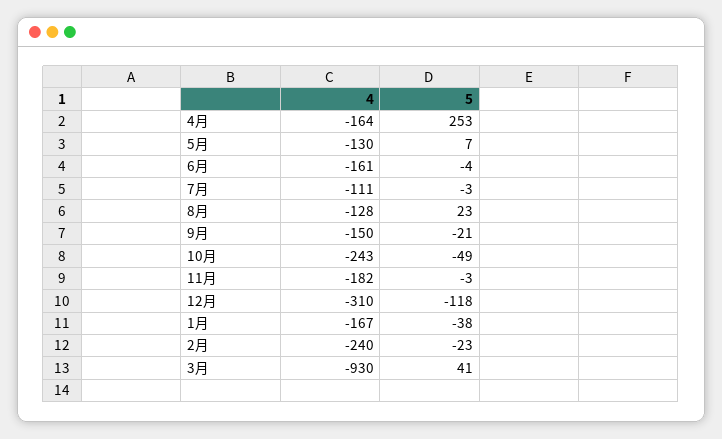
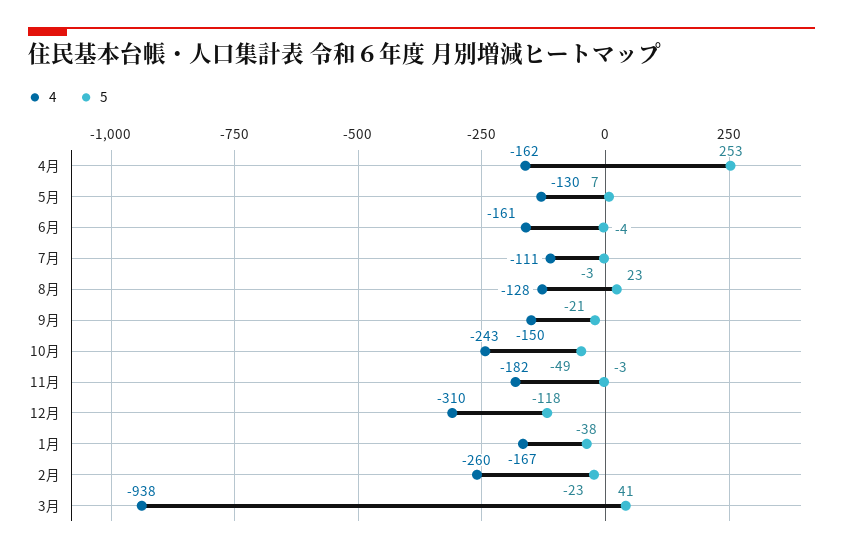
  {
    "4": {
-     "4月": -164,
+     "4月": -162,
      "5月": -130,
      "6月": -161,
      "7月": -111,
      "8月": -128,
      "9月": -150,
      "10月": -243,
      "11月": -182,
      "12月": -310,
      "1月": -167,
-     "2月": -240,
+     "2月": -260,
-     "3月": -930
+     "3月": -938
    },
    "5": {
      "4月": 253,
      "5月": 7,
      "6月": -4,
      "7月": -3,
      "8月": 23,
      "9月": -21,
      "10月": -49,
      "11月": -3,
      "12月": -118,
      "1月": -38,
      "2月": -23,
      "3月": 41
    }
  }

